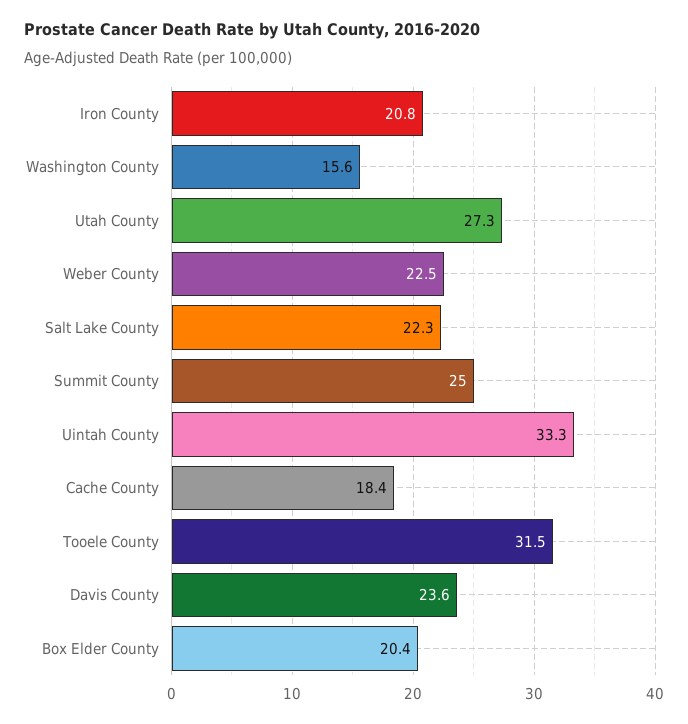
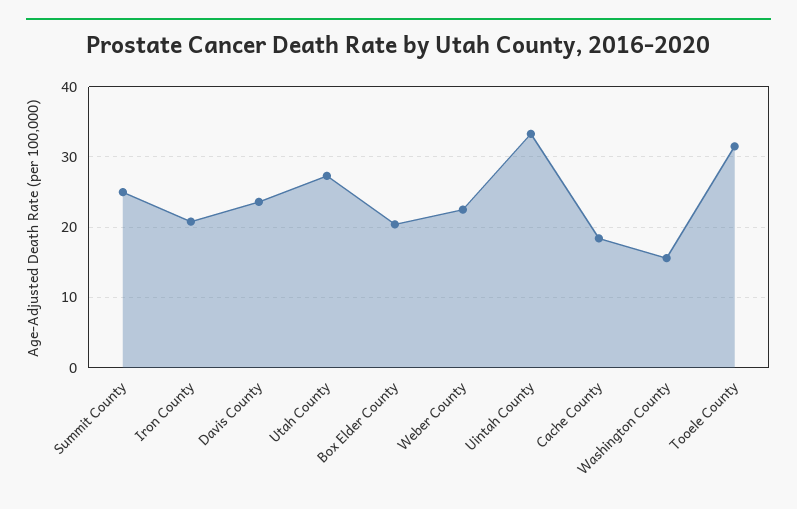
  {
    "Iron County": 20.8,
    "Washington County": 15.6,
    "Utah County": 27.3,
    "Weber County": 22.5,
-   "Salt Lake County": 22.3,
    "Summit County": 25,
    "Uintah County": 33.3,
    "Cache County": 18.4,
    "Tooele County": 31.5,
    "Davis County": 23.6,
    "Box Elder County": 20.4
  }

